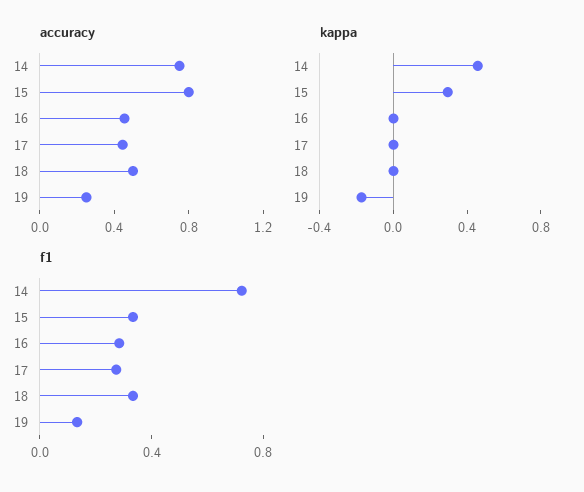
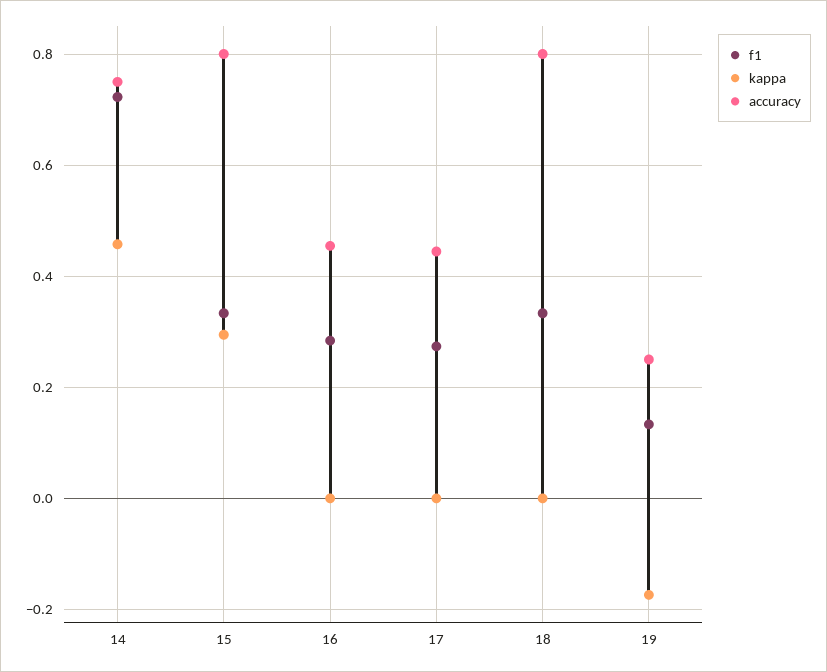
  {
    "accuracy": {
      "14": 0.76,
      "15": 0.8,
      "16": 0.46,
      "17": 0.44,
-     "18": 0.5,
+     "18": 0.8,
      "19": 0.26
    },
    "kappa": {
      "14": 0.46,
      "15": 0.3,
      "16": 0,
      "17": 0,
      "18": 0,
      "19": -0.18
    },
    "f1": {
      "14": 0.72,
      "15": 0.34,
      "16": 0.28,
      "17": 0.28,
      "18": 0.34,
      "19": 0.14
    }
  }

